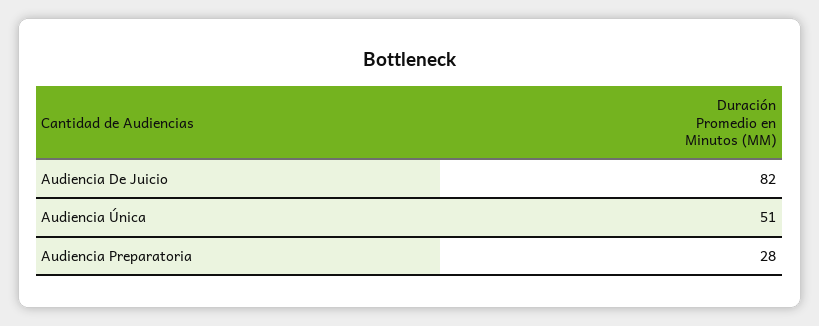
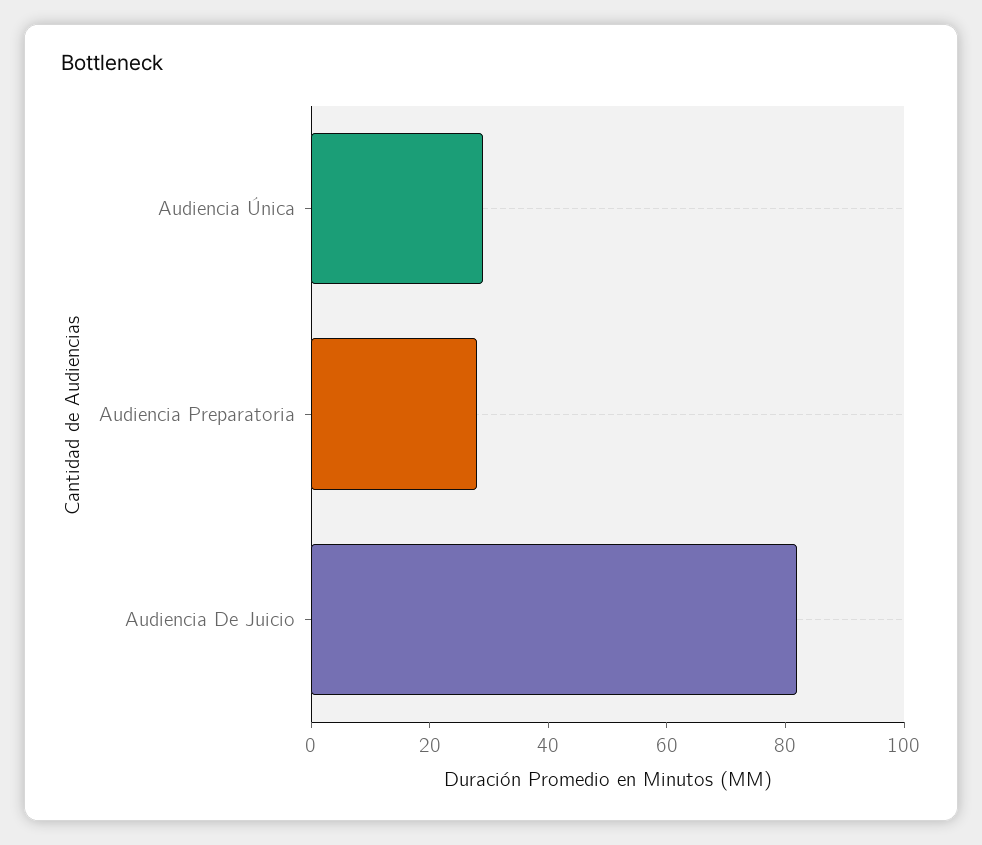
  {
    "Audiencia De Juicio": 82,
-   "Audiencia Única": 51,
+   "Audiencia Única": 30,
    "Audiencia Preparatoria": 28
  }

